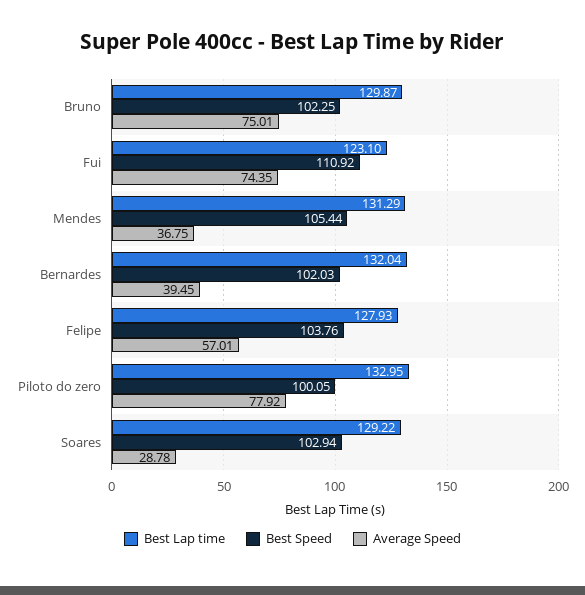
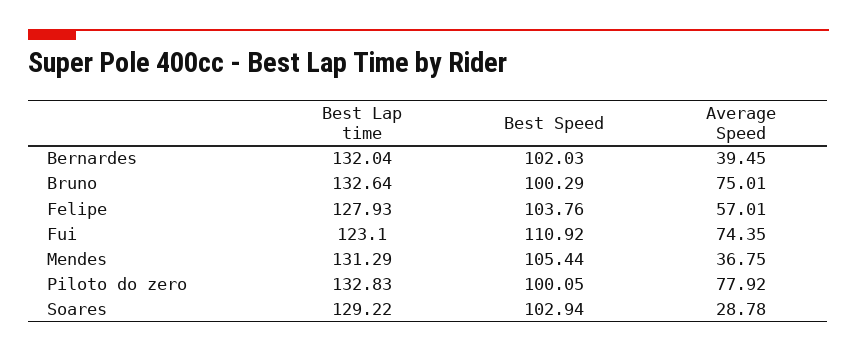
  {
    "Best Lap time": {
-     "Bruno": 129.87,
+     "Bruno": 132.64,
      "Fui": 123.1,
      "Mendes": 131.29,
      "Bernardes": 132.04,
      "Felipe": 127.93,
-     "Piloto do zero": 132.95,
+     "Piloto do zero": 132.83,
      "Soares": 129.22
    },
    "Best Speed": {
-     "Bruno": 102.25,
+     "Bruno": 100.29,
      "Fui": 110.92,
      "Mendes": 105.44,
      "Bernardes": 102.03,
      "Felipe": 103.76,
      "Piloto do zero": 100.05,
      "Soares": 102.94
    },
    "Average Speed": {
      "Bruno": 75.01,
      "Fui": 74.35,
      "Mendes": 36.75,
      "Bernardes": 39.45,
      "Felipe": 57.01,
      "Piloto do zero": 77.92,
      "Soares": 28.78
    }
  }

